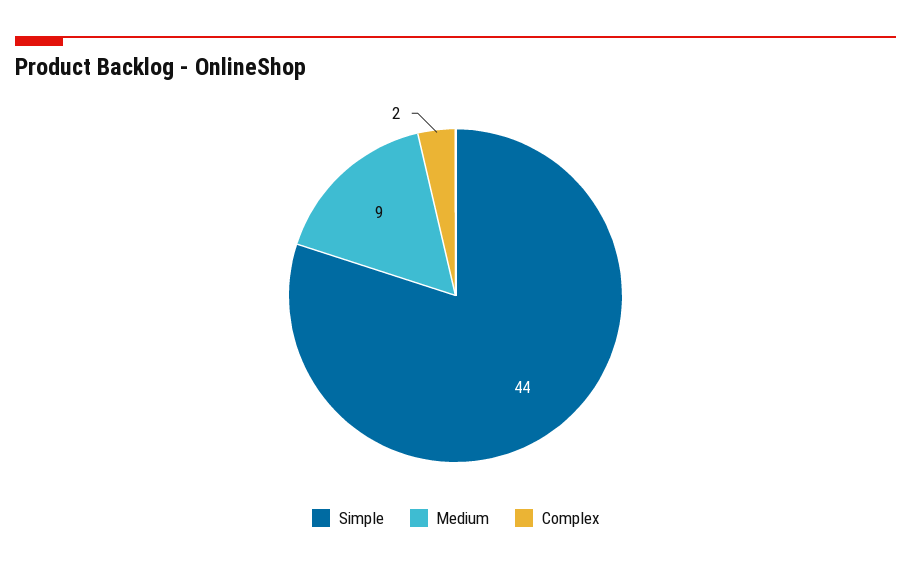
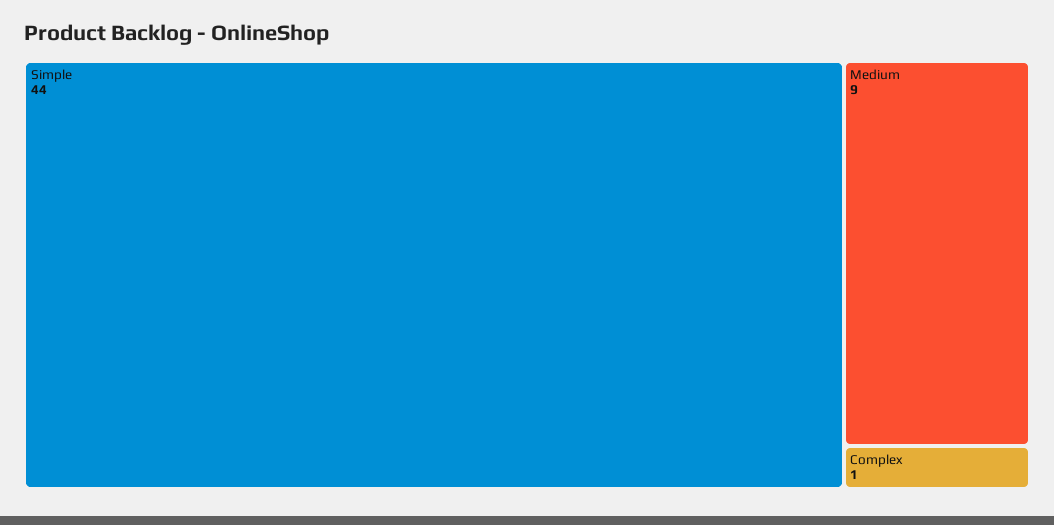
  {
    "Simple": 44,
    "Medium": 9,
-   "Complex": 2
+   "Complex": 1
  }

